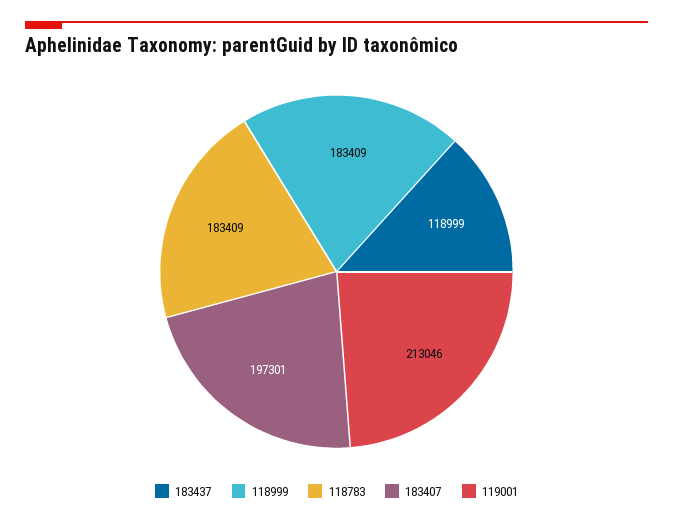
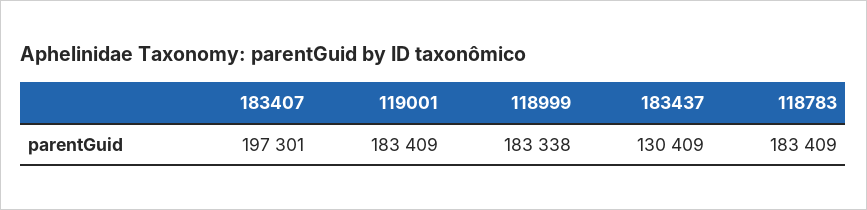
  {
-   "183437": 118999,
+   "183437": 130409,
-   "118999": 183409,
+   "118999": 183338,
    "118783": 183409,
    "183407": 197301,
-   "119001": 213046
+   "119001": 183409
  }

